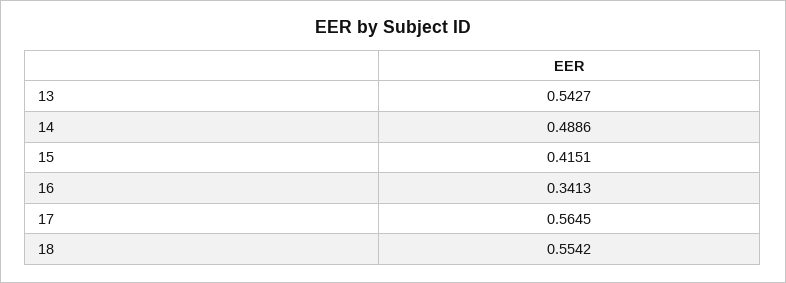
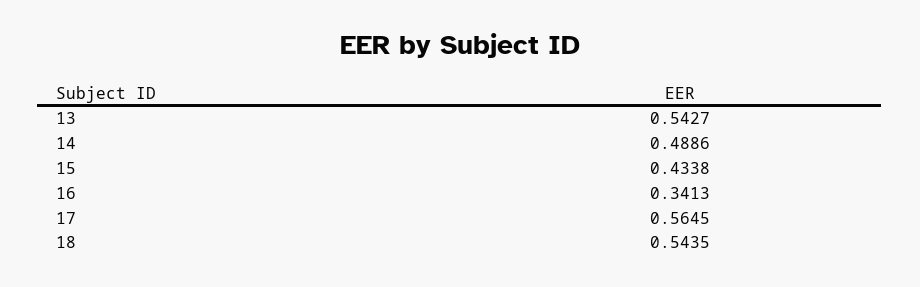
  {
    "13": 0.5427,
    "14": 0.4886,
-   "15": 0.4151,
+   "15": 0.4338,
    "16": 0.3413,
    "17": 0.5645,
-   "18": 0.5542
+   "18": 0.5435
  }

